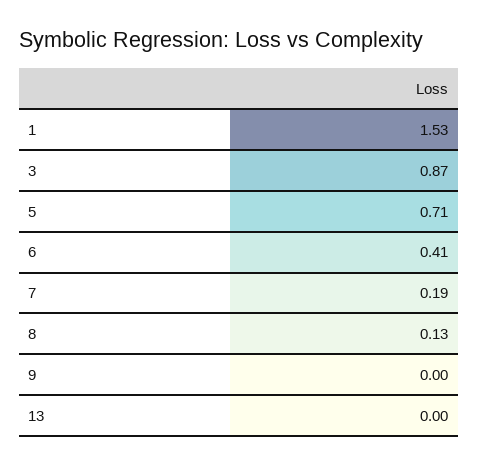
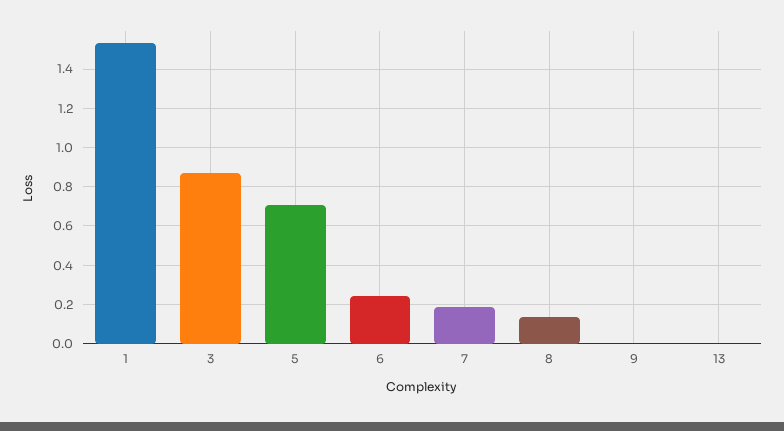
  {
    "1": 1.53,
    "3": 0.87,
    "5": 0.71,
-   "6": 0.41,
+   "6": 0.25,
    "7": 0.19,
    "8": 0.13,
    "9": 0,
    "13": 0
  }

